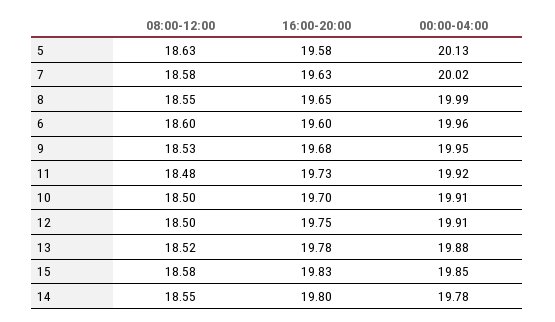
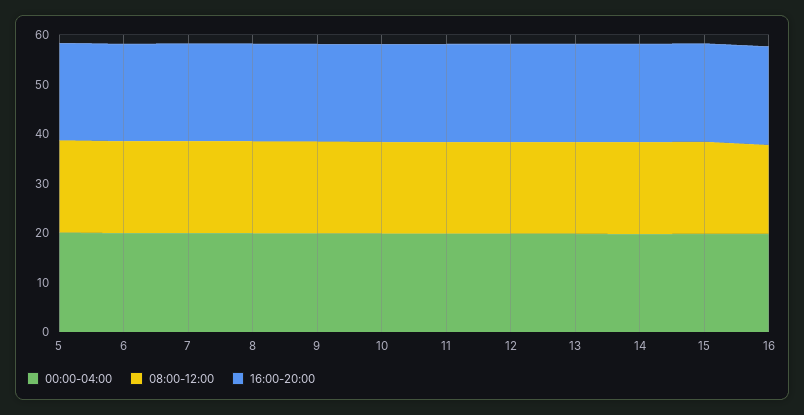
  {
    "08:00-12:00": {
      "5": 18.63,
      "7": 18.58,
      "8": 18.55,
      "6": 18.6,
      "9": 18.53,
      "11": 18.48,
      "10": 18.5,
      "12": 18.5,
      "13": 18.52,
      "15": 18.58,
-     "14": 18.55
+     "14": 18.55,
+     "16": 18
    },
    "16:00-20:00": {
      "5": 19.58,
      "7": 19.63,
      "8": 19.65,
      "6": 19.6,
      "9": 19.68,
      "11": 19.73,
      "10": 19.7,
      "12": 19.75,
      "13": 19.78,
      "15": 19.83,
-     "14": 19.8
+     "14": 19.8,
+     "16": 20
    },
    "00:00-04:00": {
      "5": 20.13,
      "7": 20.02,
      "8": 19.99,
      "6": 19.96,
      "9": 19.95,
      "11": 19.92,
      "10": 19.91,
      "12": 19.91,
      "13": 19.88,
      "15": 19.85,
-     "14": 19.78
+     "14": 19.78,
+     "16": 20
    }
  }

